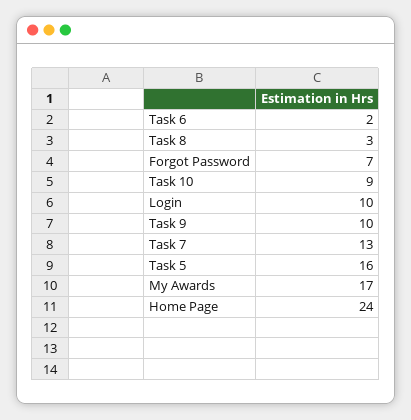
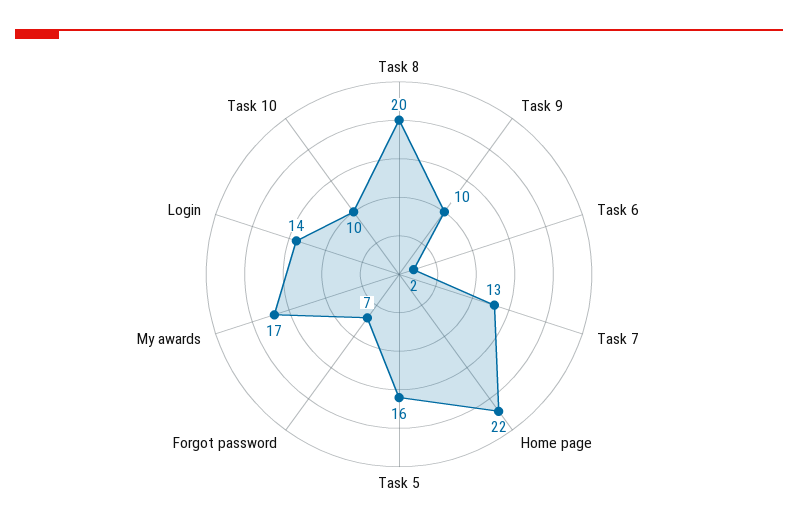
  {
    "Task 6": 2,
-   "Task 8": 3,
+   "Task 8": 20,
    "Forgot Password": 7,
-   "Task 10": 9,
+   "Task 10": 10,
-   "Login": 10,
+   "Login": 14,
    "Task 9": 10,
    "Task 7": 13,
    "Task 5": 16,
    "My Awards": 17,
-   "Home Page": 24
+   "Home Page": 22
  }

